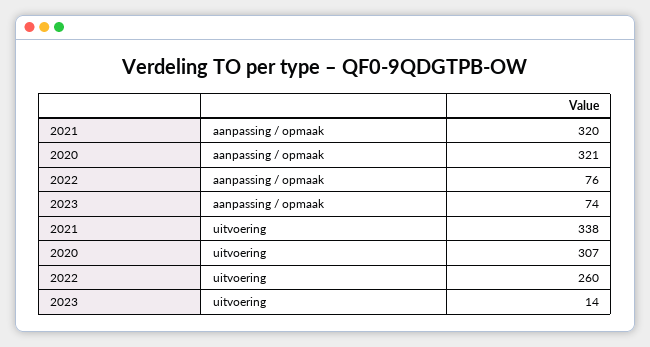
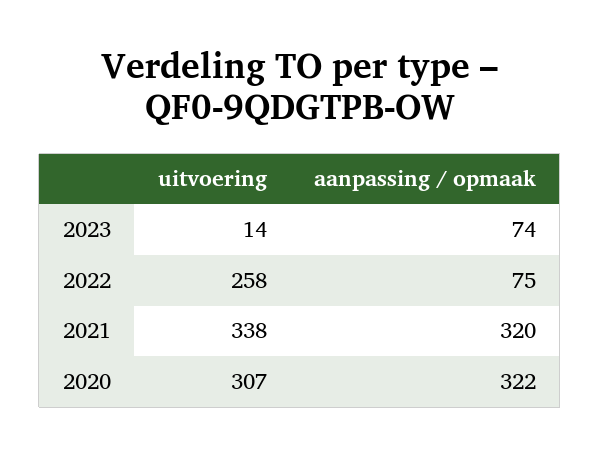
  {
    "2021": {
      "aanpassing / opmaak": 320,
      "uitvoering": 338
    },
    "2020": {
-     "aanpassing / opmaak": 321,
+     "aanpassing / opmaak": 322,
      "uitvoering": 307
    },
    "2022": {
-     "aanpassing / opmaak": 76,
+     "aanpassing / opmaak": 75,
-     "uitvoering": 260
+     "uitvoering": 258
    },
    "2023": {
      "aanpassing / opmaak": 74,
      "uitvoering": 14
    }
  }

